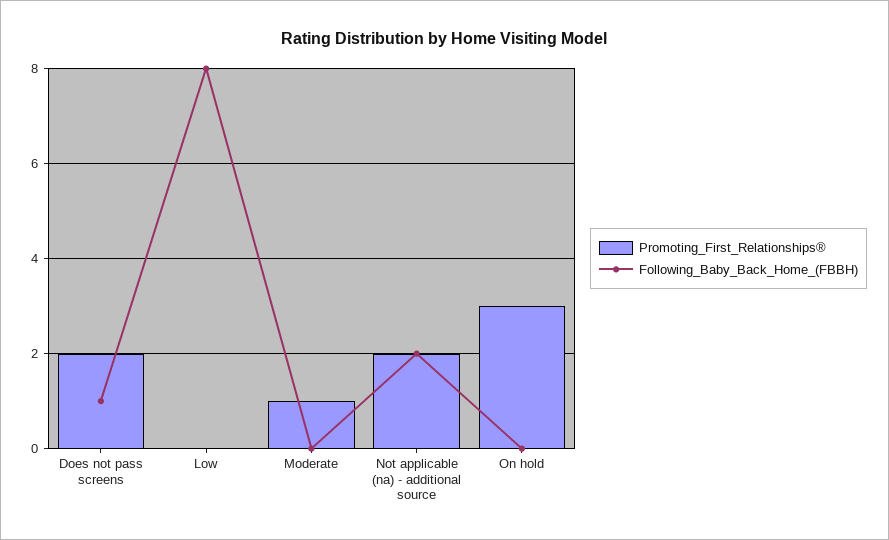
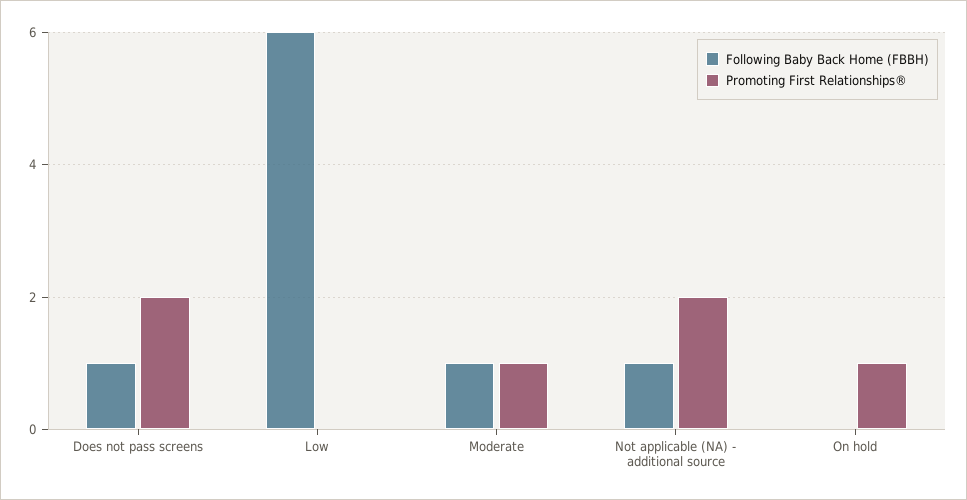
  {
    "Promoting_First_Relationships®": {
      "Does not pass screens": 2,
      "Low": 0,
      "Moderate": 1,
      "Not applicable (na) - additional source": 2,
-     "On hold": 3
+     "On hold": 1
    },
    "Following_Baby_Back_Home_(FBBH)": {
      "Does not pass screens": 1,
-     "Low": 8,
+     "Low": 6,
-     "Moderate": 0,
+     "Moderate": 1,
-     "Not applicable (na) - additional source": 2,
+     "Not applicable (na) - additional source": 1,
      "On hold": 0
    }
  }

